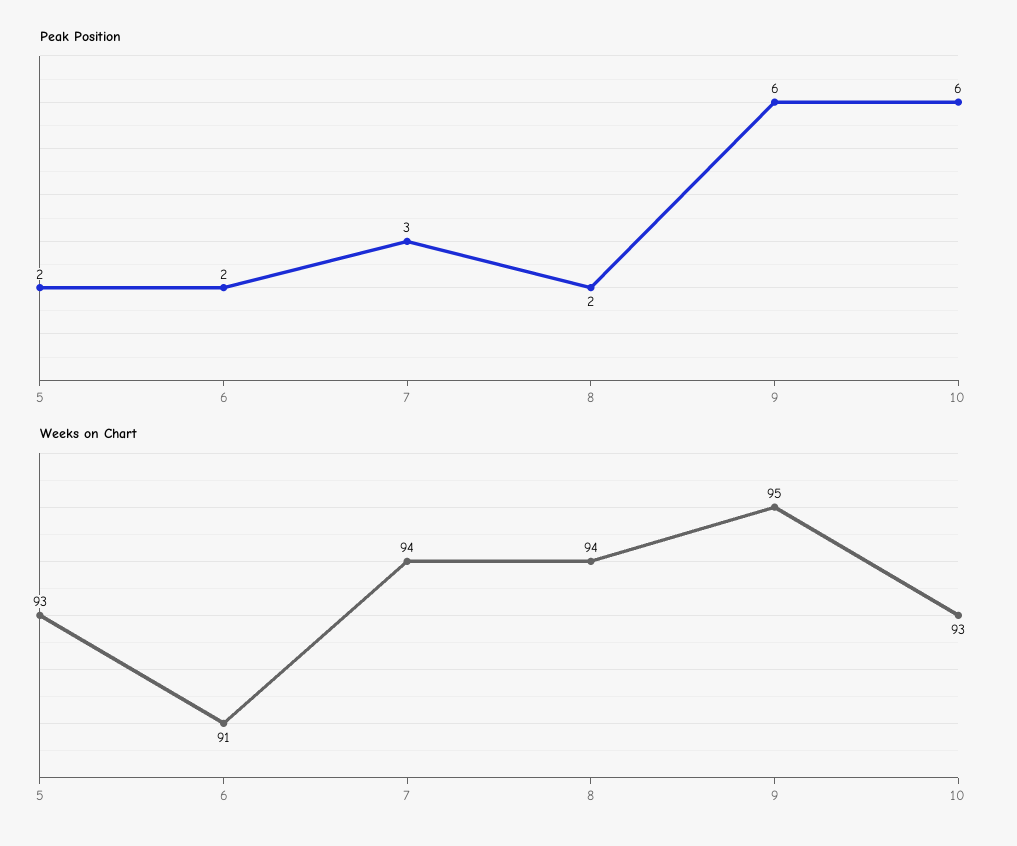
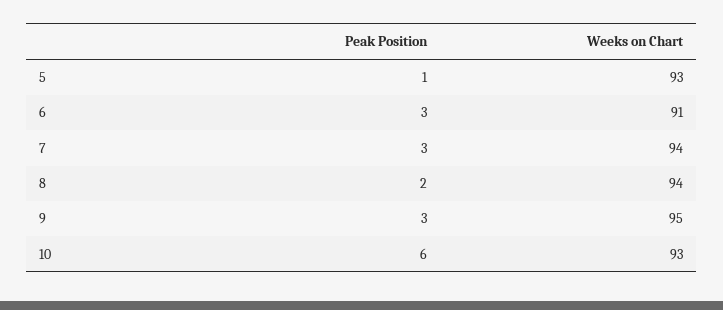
  {
    "Peak Position": {
-     "5": 2,
+     "5": 1,
-     "6": 2,
+     "6": 3,
      "7": 3,
      "8": 2,
-     "9": 6,
+     "9": 3,
      "10": 6
    },
    "Weeks on Chart": {
      "5": 93,
      "6": 91,
      "7": 94,
      "8": 94,
      "9": 95,
      "10": 93
    }
  }

